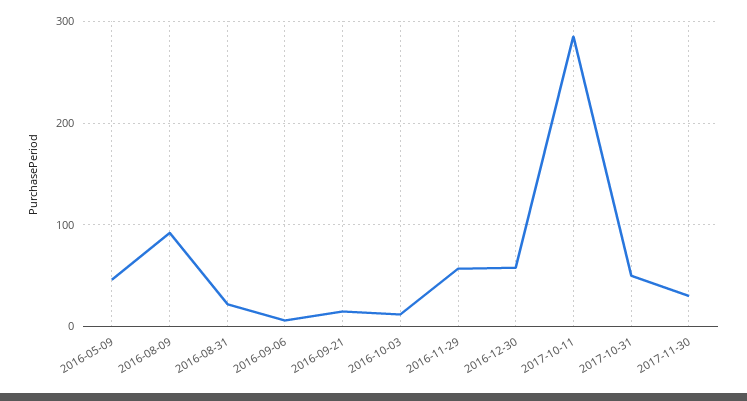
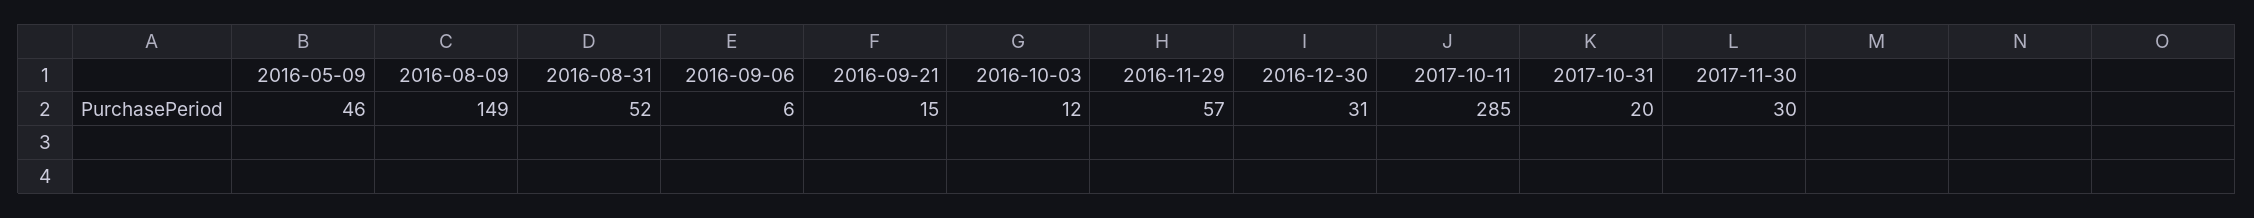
  {
    "2016-05-09": 46,
-   "2016-08-09": 90,
+   "2016-08-09": 149,
-   "2016-08-31": 20,
+   "2016-08-31": 52,
    "2016-09-06": 6,
    "2016-09-21": 15,
    "2016-10-03": 12,
    "2016-11-29": 57,
-   "2016-12-30": 60,
+   "2016-12-30": 31,
    "2017-10-11": 285,
-   "2017-10-31": 50,
+   "2017-10-31": 20,
    "2017-11-30": 30
  }

